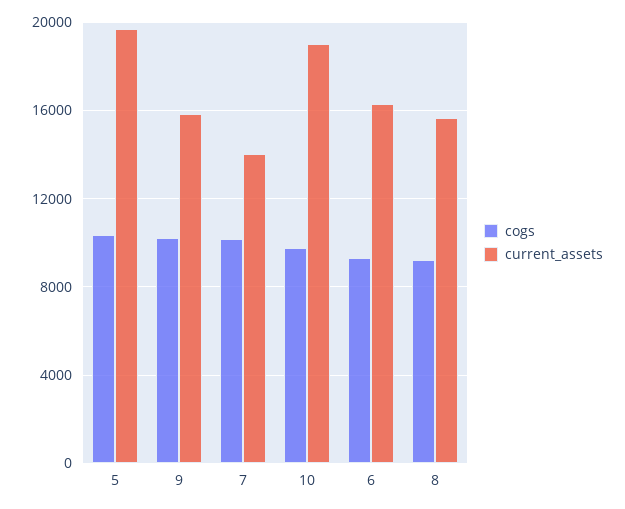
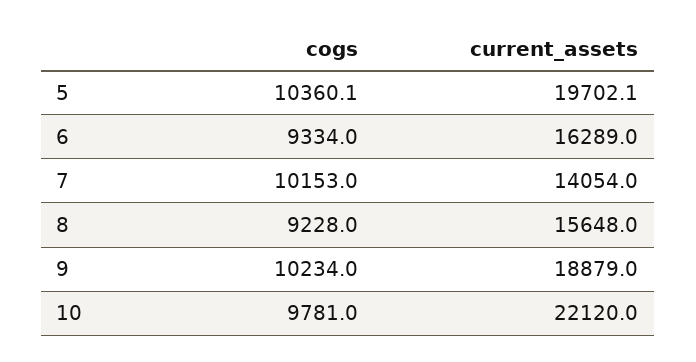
  {
    "cogs": {
      "5": 10360.1,
      "9": 10234,
      "7": 10153,
      "10": 9781,
      "6": 9334,
      "8": 9228
    },
    "current_assets": {
      "5": 19702.1,
-     "9": 16000,
+     "9": 18879,
      "7": 14054,
-     "10": 19000,
+     "10": 22120,
      "6": 16289,
      "8": 15648
    }
  }

